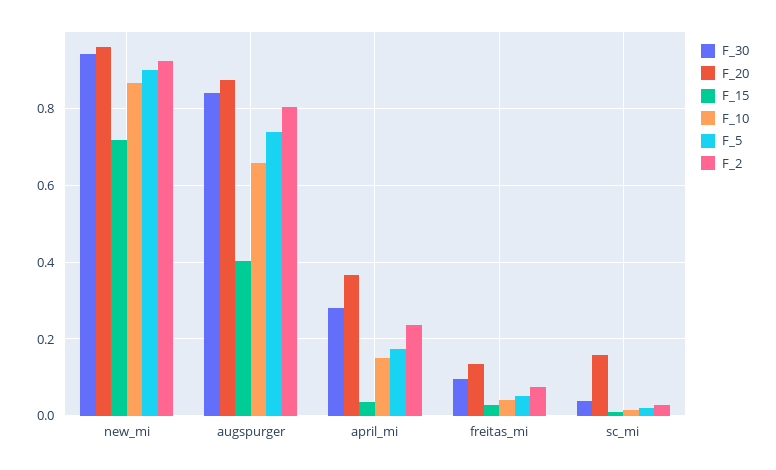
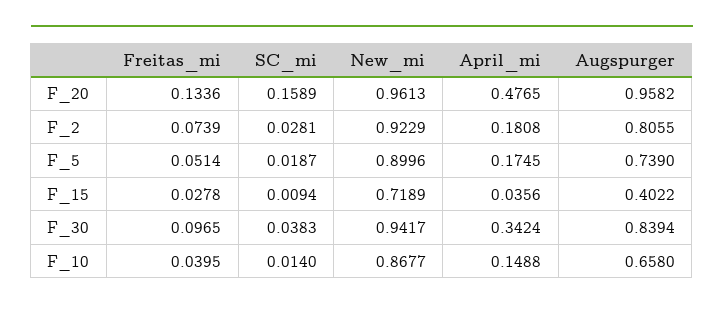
  {
    "F_30": {
      "new_mi": 0.9417,
      "augspurger": 0.8394,
-     "april_mi": 0.28,
+     "april_mi": 0.3424,
      "freitas_mi": 0.0965,
      "sc_mi": 0.0383
    },
    "F_20": {
      "new_mi": 0.9613,
-     "augspurger": 0.88,
+     "augspurger": 0.9582,
-     "april_mi": 0.36,
+     "april_mi": 0.4765,
      "freitas_mi": 0.1336,
      "sc_mi": 0.1589
    },
    "F_15": {
      "new_mi": 0.7189,
      "augspurger": 0.4022,
      "april_mi": 0.0356,
      "freitas_mi": 0.0278,
      "sc_mi": 0.0094
    },
    "F_10": {
      "new_mi": 0.8677,
      "augspurger": 0.658,
      "april_mi": 0.1488,
      "freitas_mi": 0.0395,
      "sc_mi": 0.014
    },
    "F_5": {
      "new_mi": 0.8996,
      "augspurger": 0.739,
      "april_mi": 0.1745,
      "freitas_mi": 0.0514,
      "sc_mi": 0.0187
    },
    "F_2": {
      "new_mi": 0.9229,
      "augspurger": 0.8055,
-     "april_mi": 0.24,
+     "april_mi": 0.1808,
      "freitas_mi": 0.0739,
      "sc_mi": 0.0281
    }
  }

